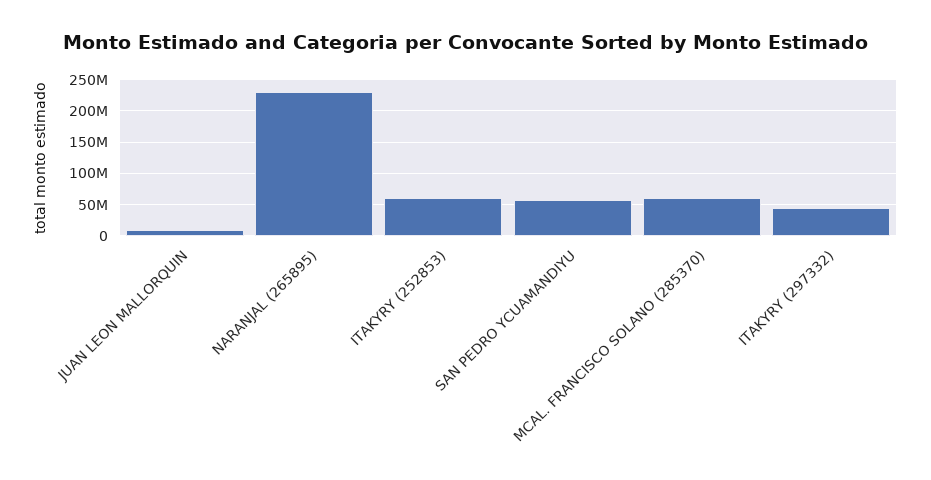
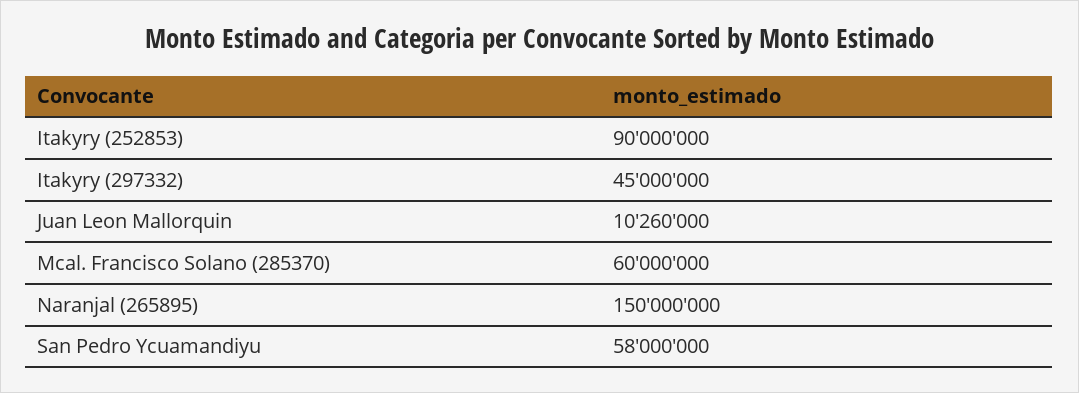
  {
    "JUAN LEON MALLORQUIN": 10260000,
-   "NARANJAL (265895)": 230000000,
+   "NARANJAL (265895)": 150000000,
-   "ITAKYRY (252853)": 60000000,
+   "ITAKYRY (252853)": 90000000,
    "SAN PEDRO YCUAMANDIYU": 58000000,
    "MCAL. FRANCISCO SOLANO (285370)": 60000000,
    "ITAKYRY (297332)": 45000000
  }

